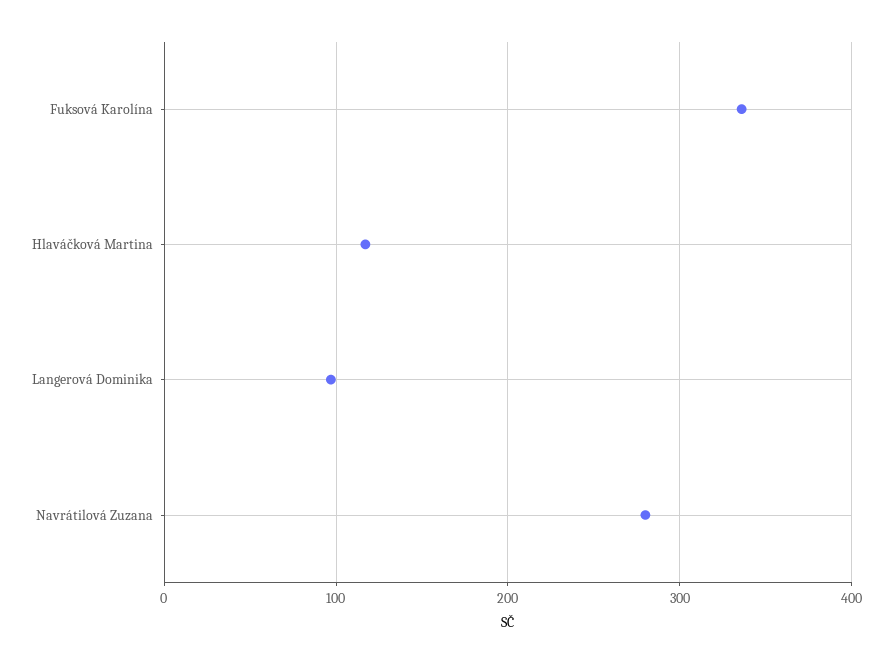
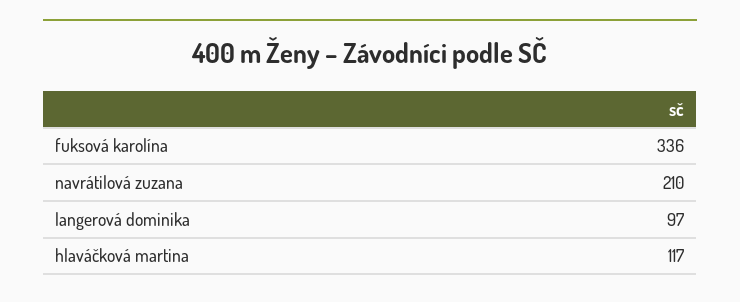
  {
    "Fuksová Karolína": 336,
    "Hlaváčková Martina": 117,
    "Langerová Dominika": 97,
-   "Navrátilová Zuzana": 280
+   "Navrátilová Zuzana": 210
  }

